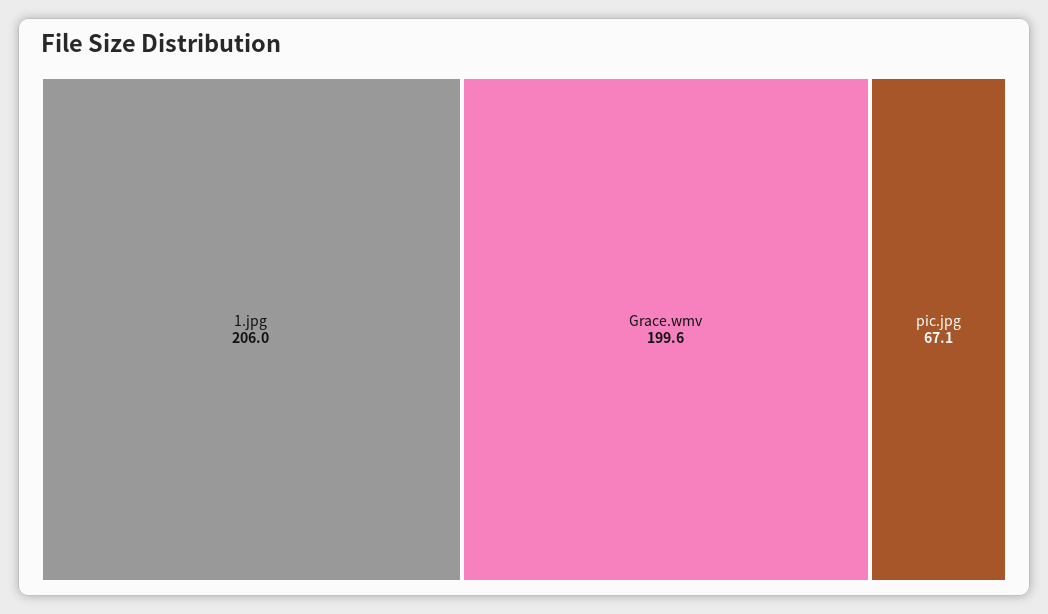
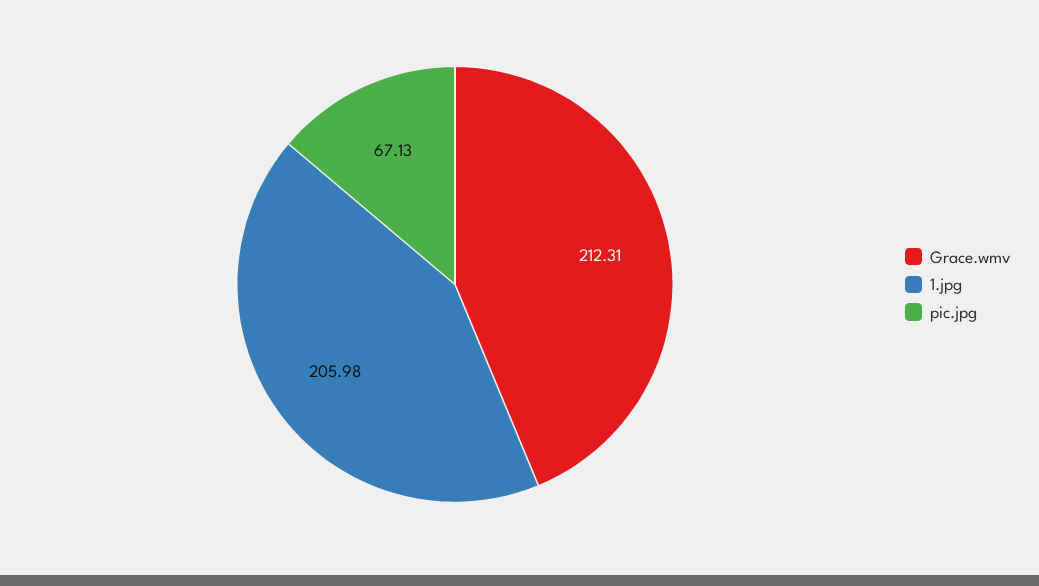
  {
    "1.jpg": 205.98,
-   "Grace.wmv": 199.6,
+   "Grace.wmv": 212.31,
    "pic.jpg": 67.13
  }

